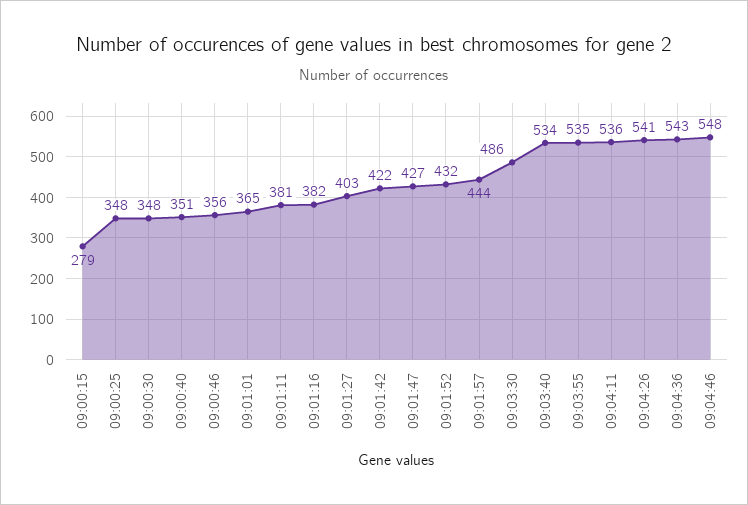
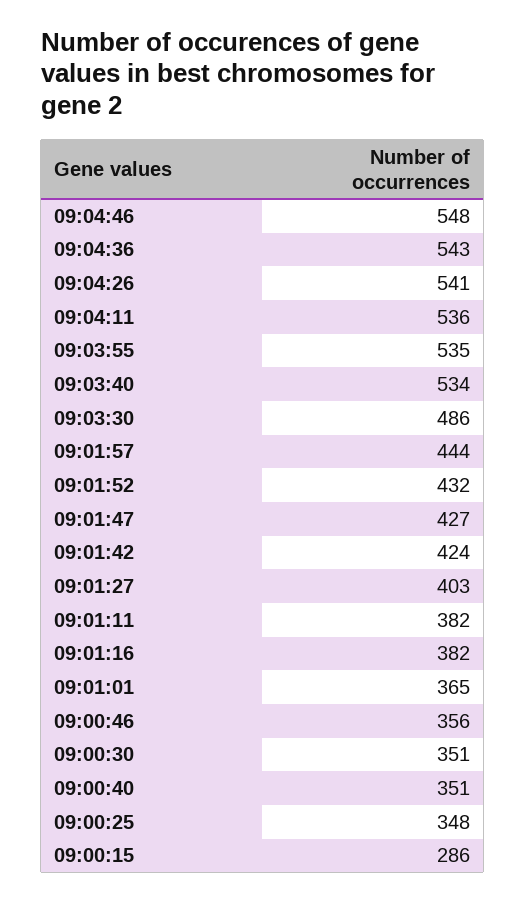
  {
-   "09:00:15": 279,
+   "09:00:15": 286,
    "09:00:25": 348,
-   "09:00:30": 348,
+   "09:00:30": 351,
    "09:00:40": 351,
    "09:00:46": 356,
    "09:01:01": 365,
-   "09:01:11": 381,
+   "09:01:11": 382,
    "09:01:16": 382,
    "09:01:27": 403,
-   "09:01:42": 422,
+   "09:01:42": 424,
    "09:01:47": 427,
    "09:01:52": 432,
    "09:01:57": 444,
    "09:03:30": 486,
    "09:03:40": 534,
    "09:03:55": 535,
    "09:04:11": 536,
    "09:04:26": 541,
    "09:04:36": 543,
    "09:04:46": 548
  }

